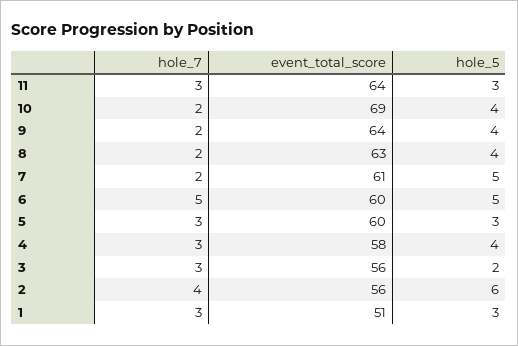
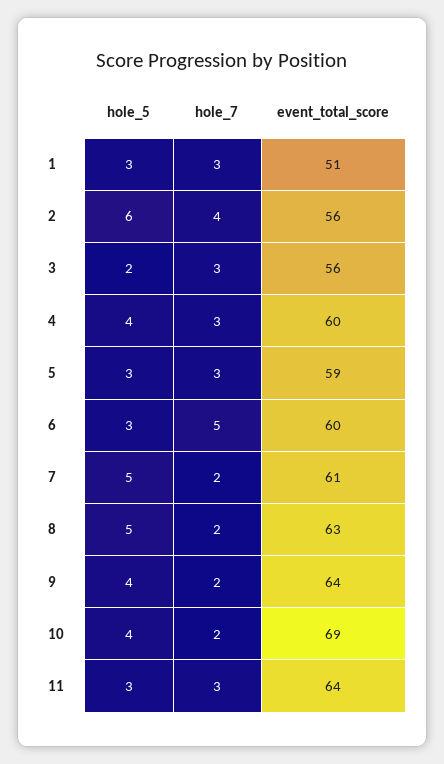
  {
    "hole_7": {
      "11": 3,
      "10": 2,
      "9": 2,
      "8": 2,
      "7": 2,
      "6": 5,
      "5": 3,
      "4": 3,
      "3": 3,
      "2": 4,
      "1": 3
    },
    "event_total_score": {
      "11": 64,
      "10": 69,
      "9": 64,
      "8": 63,
      "7": 61,
      "6": 60,
-     "5": 60,
+     "5": 59,
-     "4": 58,
+     "4": 60,
      "3": 56,
      "2": 56,
      "1": 51
    },
    "hole_5": {
      "11": 3,
      "10": 4,
      "9": 4,
-     "8": 4,
+     "8": 5,
      "7": 5,
-     "6": 5,
+     "6": 3,
      "5": 3,
      "4": 4,
      "3": 2,
      "2": 6,
      "1": 3
    }
  }

